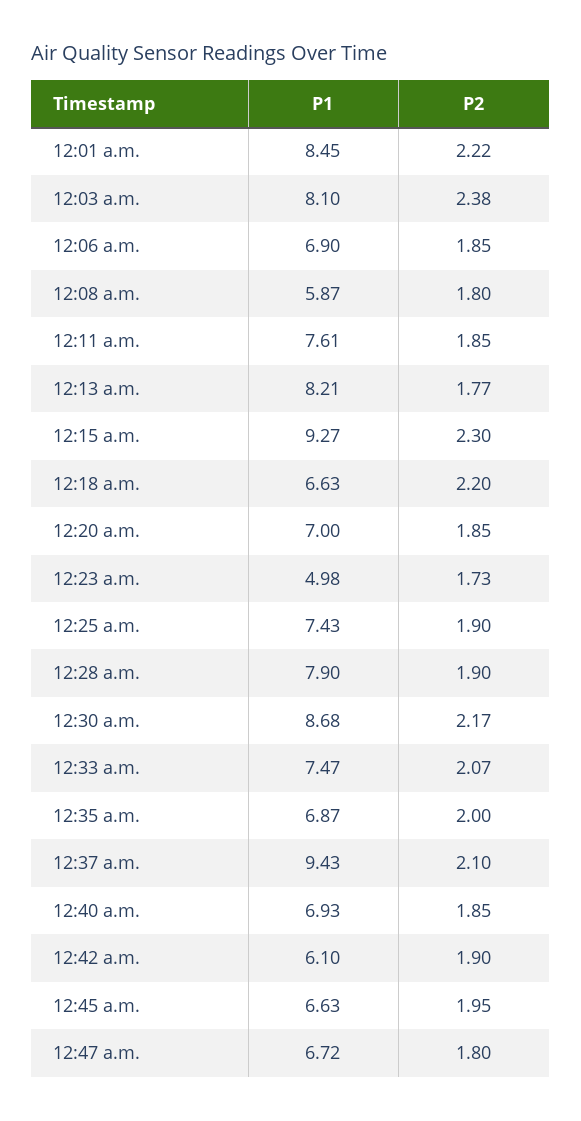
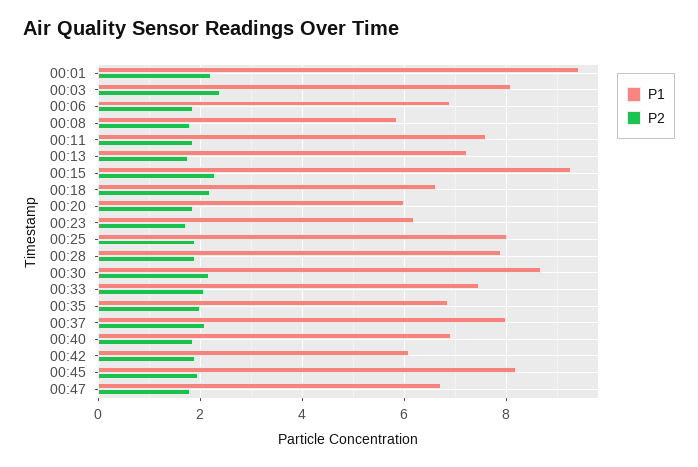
  {
    "P1": {
-     "12:01 a.m.": 8.45,
+     "12:01 a.m.": 9.4,
      "12:03 a.m.": 8.1,
      "12:06 a.m.": 6.9,
      "12:08 a.m.": 5.87,
      "12:11 a.m.": 7.61,
-     "12:13 a.m.": 8.21,
+     "12:13 a.m.": 7.2,
      "12:15 a.m.": 9.27,
      "12:18 a.m.": 6.63,
-     "12:20 a.m.": 7,
+     "12:20 a.m.": 6,
-     "12:23 a.m.": 4.98,
+     "12:23 a.m.": 6.2,
-     "12:25 a.m.": 7.43,
+     "12:25 a.m.": 8,
      "12:28 a.m.": 7.9,
      "12:30 a.m.": 8.68,
      "12:33 a.m.": 7.47,
      "12:35 a.m.": 6.87,
-     "12:37 a.m.": 9.43,
+     "12:37 a.m.": 8,
      "12:40 a.m.": 6.93,
      "12:42 a.m.": 6.1,
-     "12:45 a.m.": 6.63,
+     "12:45 a.m.": 8.2,
      "12:47 a.m.": 6.72
    },
    "P2": {
      "12:01 a.m.": 2.22,
      "12:03 a.m.": 2.38,
      "12:06 a.m.": 1.85,
      "12:08 a.m.": 1.8,
      "12:11 a.m.": 1.85,
      "12:13 a.m.": 1.77,
      "12:15 a.m.": 2.3,
      "12:18 a.m.": 2.2,
      "12:20 a.m.": 1.85,
      "12:23 a.m.": 1.73,
      "12:25 a.m.": 1.9,
      "12:28 a.m.": 1.9,
      "12:30 a.m.": 2.17,
      "12:33 a.m.": 2.07,
      "12:35 a.m.": 2,
      "12:37 a.m.": 2.1,
      "12:40 a.m.": 1.85,
      "12:42 a.m.": 1.9,
      "12:45 a.m.": 1.95,
      "12:47 a.m.": 1.8
    }
  }

